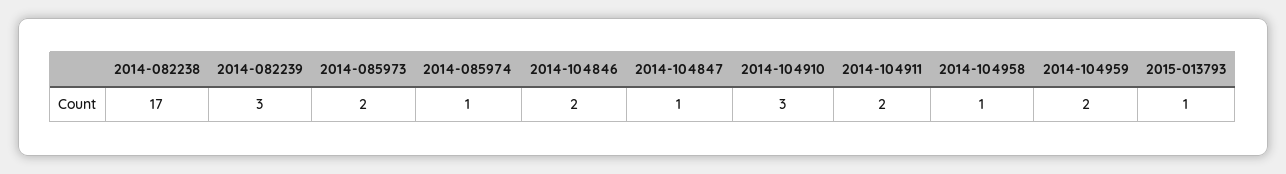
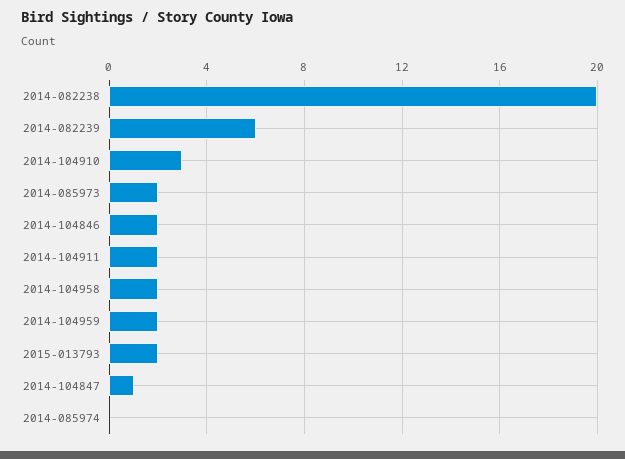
  {
-   "2014-082238": 17,
+   "2014-082238": 20,
-   "2014-082239": 3,
+   "2014-082239": 6,
    "2014-085973": 2,
-   "2014-085974": 1,
+   "2014-085974": 0,
    "2014-104846": 2,
    "2014-104847": 1,
    "2014-104910": 3,
    "2014-104911": 2,
-   "2014-104958": 1,
+   "2014-104958": 2,
    "2014-104959": 2,
-   "2015-013793": 1
+   "2015-013793": 2
  }

